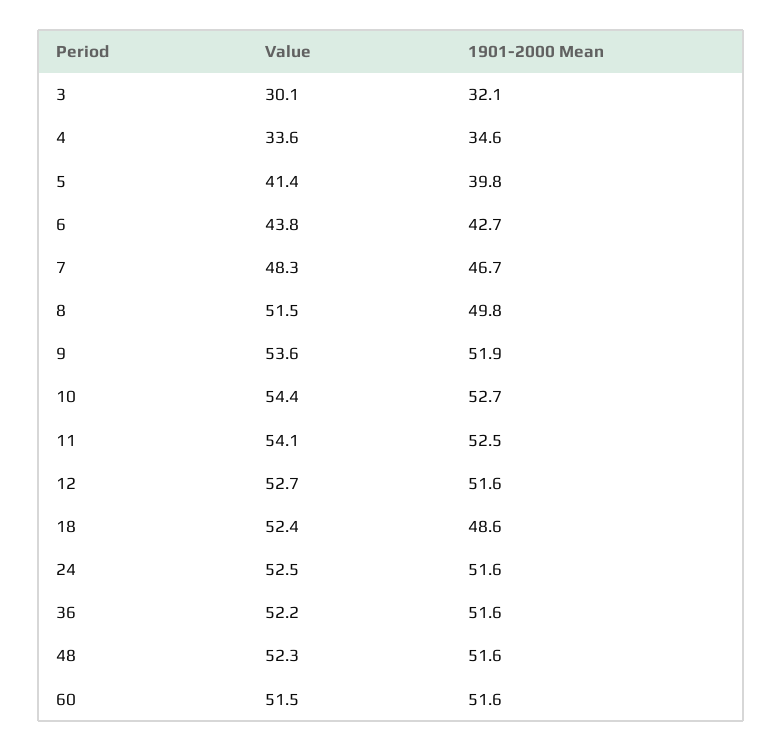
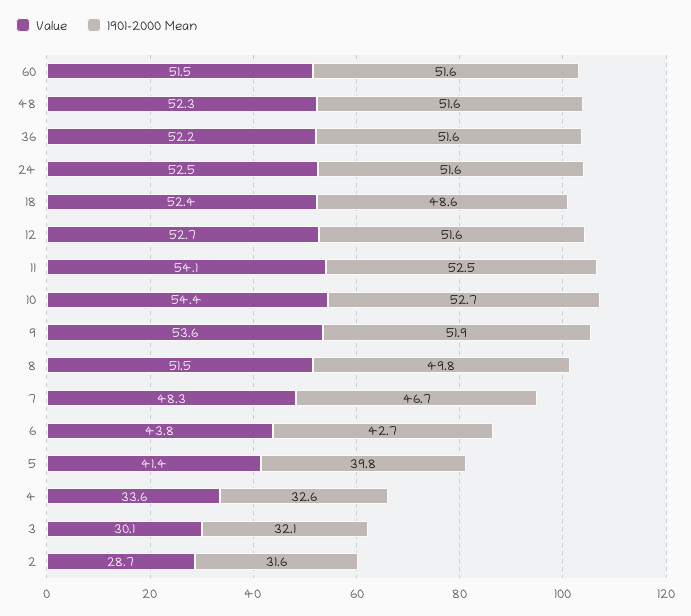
  {
    "Value": {
      "3": 30.1,
      "4": 33.6,
      "5": 41.4,
      "6": 43.8,
      "7": 48.3,
      "8": 51.5,
      "9": 53.6,
      "10": 54.4,
      "11": 54.1,
      "12": 52.7,
      "18": 52.4,
      "24": 52.5,
      "36": 52.2,
      "48": 52.3,
-     "60": 51.5
+     "60": 51.5,
+     "2": 28.7
    },
    "1901-2000 Mean": {
      "3": 32.1,
-     "4": 34.6,
+     "4": 32.6,
      "5": 39.8,
      "6": 42.7,
      "7": 46.7,
      "8": 49.8,
      "9": 51.9,
      "10": 52.7,
      "11": 52.5,
      "12": 51.6,
      "18": 48.6,
      "24": 51.6,
      "36": 51.6,
      "48": 51.6,
-     "60": 51.6
+     "60": 51.6,
+     "2": 31.6
    }
  }

